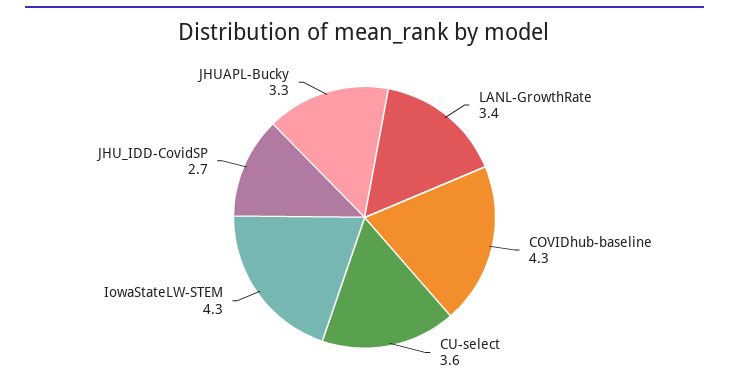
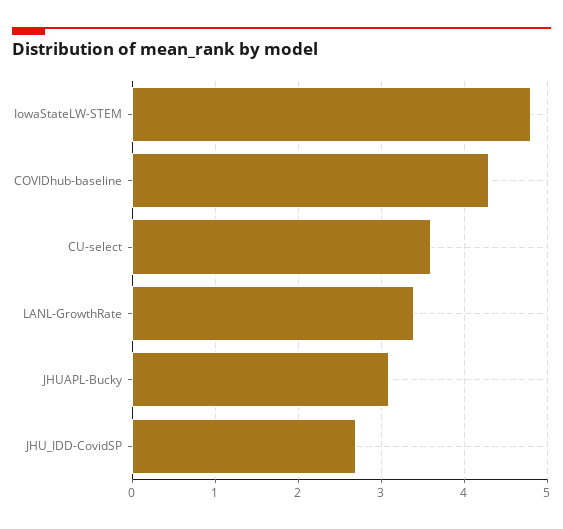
  {
    "LANL-GrowthRate": 3.4,
    "COVIDhub-baseline": 4.3,
    "CU-select": 3.6,
-   "IowaStateLW-STEM": 4.3,
+   "IowaStateLW-STEM": 4.8,
    "JHU_IDD-CovidSP": 2.7,
-   "JHUAPL-Bucky": 3.3
+   "JHUAPL-Bucky": 3.1
  }

